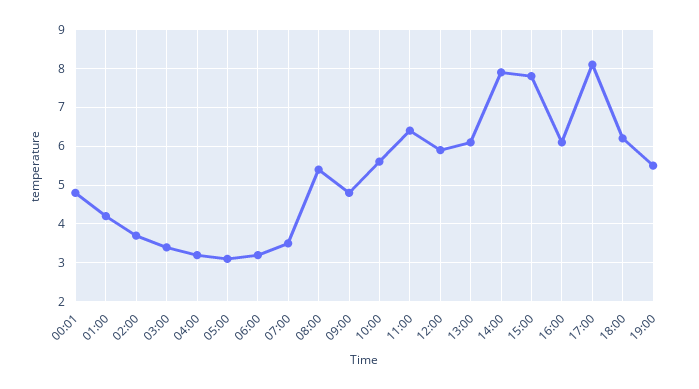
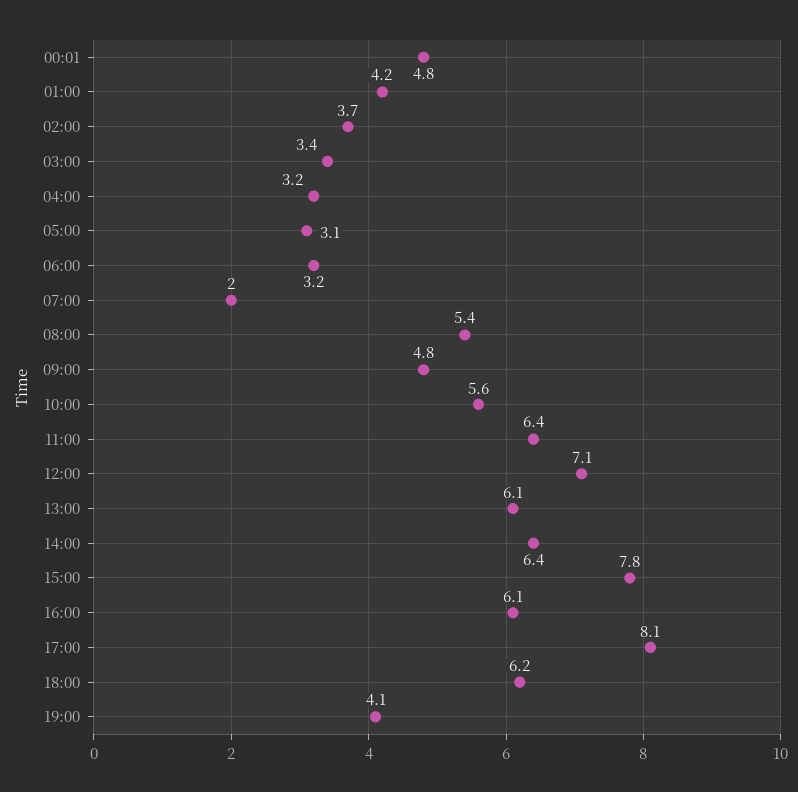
  {
    "00:01": 4.8,
    "01:00": 4.2,
    "02:00": 3.7,
    "03:00": 3.4,
    "04:00": 3.2,
    "05:00": 3.1,
    "06:00": 3.2,
-   "07:00": 3.5,
+   "07:00": 2,
    "08:00": 5.4,
    "09:00": 4.8,
    "10:00": 5.6,
    "11:00": 6.4,
-   "12:00": 6,
+   "12:00": 7.1,
    "13:00": 6.1,
-   "14:00": 8,
+   "14:00": 6.4,
    "15:00": 7.8,
    "16:00": 6.1,
    "17:00": 8.1,
    "18:00": 6.2,
-   "19:00": 5.5
+   "19:00": 4.1
  }

